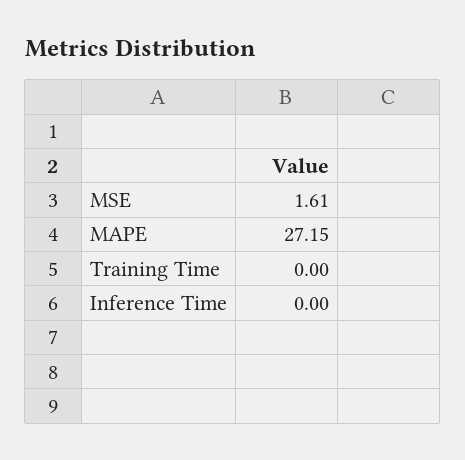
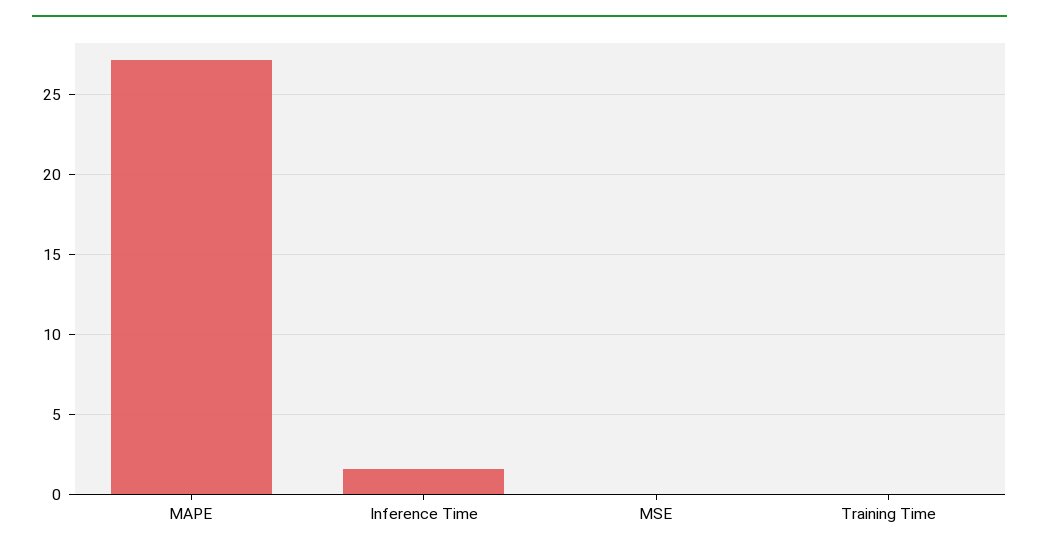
  {
-   "MSE": 1.61,
+   "MSE": 0,
    "MAPE": 27.15,
    "Training Time": 0,
-   "Inference Time": 0
+   "Inference Time": 1.5
  }

